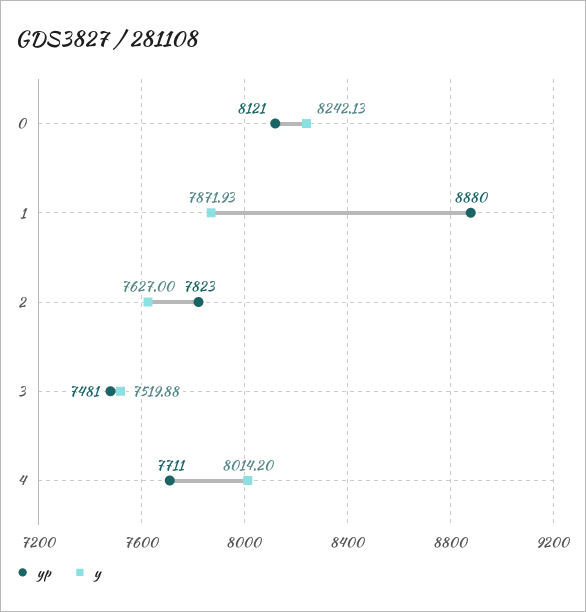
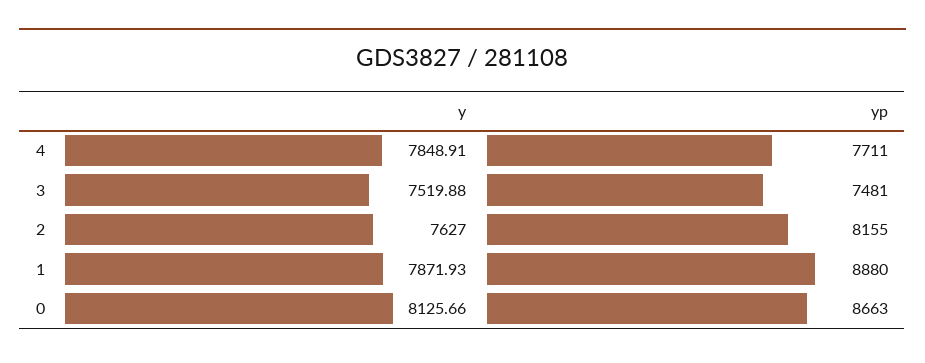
  {
    "yp": {
-     "0": 8121,
+     "0": 8663,
      "1": 8880,
-     "2": 7823,
+     "2": 8155,
      "3": 7481,
      "4": 7711
    },
    "y": {
-     "0": 8242.13,
+     "0": 8125.66,
      "1": 7871.93,
      "2": 7627,
      "3": 7519.88,
-     "4": 8014.2
+     "4": 7848.91
    }
  }

